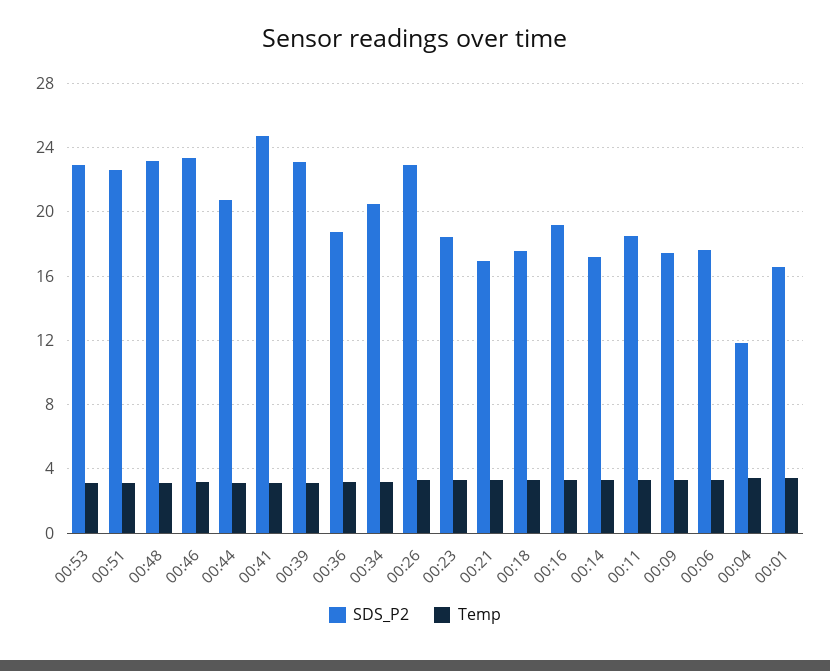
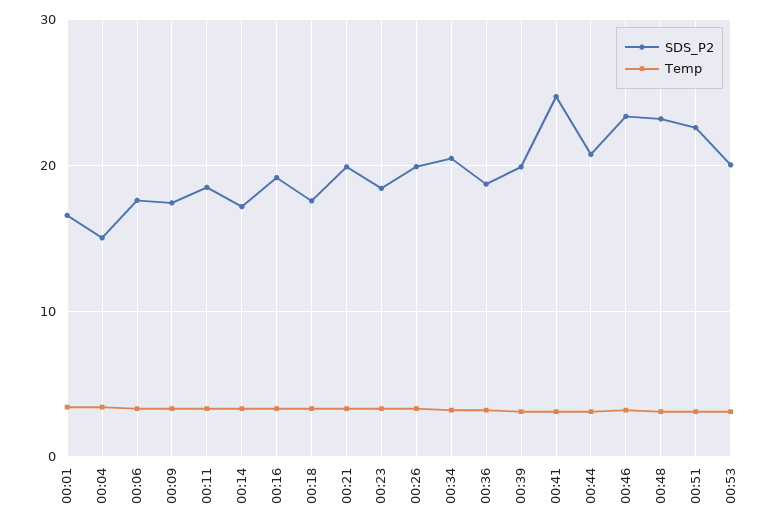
  {
    "SDS_P2": {
-     "00:53": 23,
+     "00:53": 20,
      "00:51": 22.5,
      "00:48": 23,
      "00:46": 23.5,
      "00:44": 21,
      "00:41": 24.5,
-     "00:39": 23,
+     "00:39": 20,
      "00:36": 18.5,
      "00:34": 20.5,
-     "00:26": 23,
+     "00:26": 20,
      "00:23": 18.5,
-     "00:21": 17,
+     "00:21": 20,
      "00:18": 17.5,
      "00:16": 19,
      "00:14": 17,
      "00:11": 18.5,
      "00:09": 17.5,
      "00:06": 17.5,
-     "00:04": 12,
+     "00:04": 15,
      "00:01": 16.5
    },
    "Temp": {
      "00:53": 3,
      "00:51": 3,
      "00:48": 3,
      "00:46": 3,
      "00:44": 3,
      "00:41": 3,
      "00:39": 3,
      "00:36": 3,
      "00:34": 3,
      "00:26": 3.5,
      "00:23": 3.5,
      "00:21": 3.5,
      "00:18": 3.5,
      "00:16": 3.5,
      "00:14": 3.5,
      "00:11": 3.5,
      "00:09": 3.5,
      "00:06": 3.5,
      "00:04": 3.5,
      "00:01": 3.5
    }
  }

